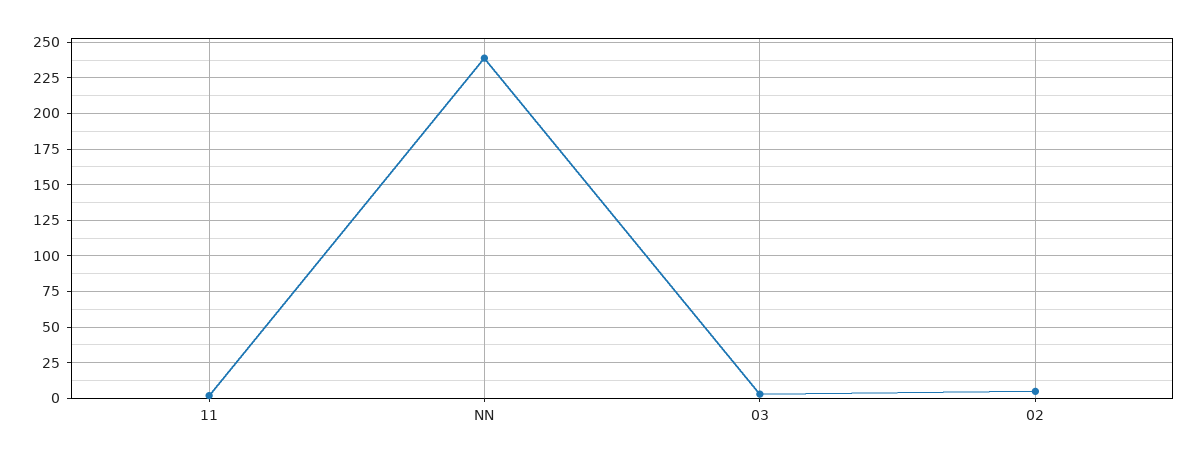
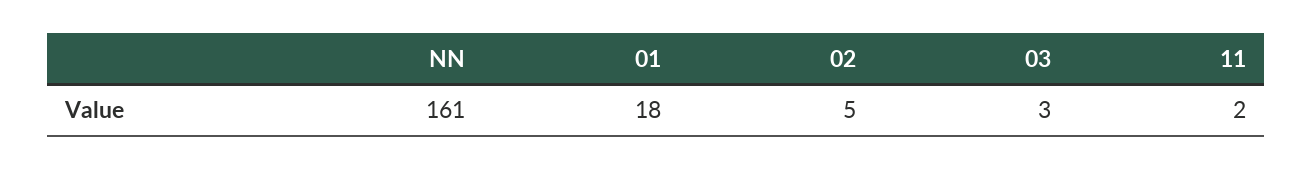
  {
    "11": 2,
-   "NN": 240,
+   "NN": 161,
    "03": 3,
-   "02": 5
+   "02": 5,
+   "01": 18
  }

